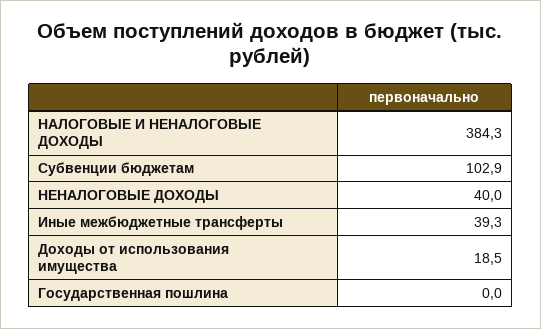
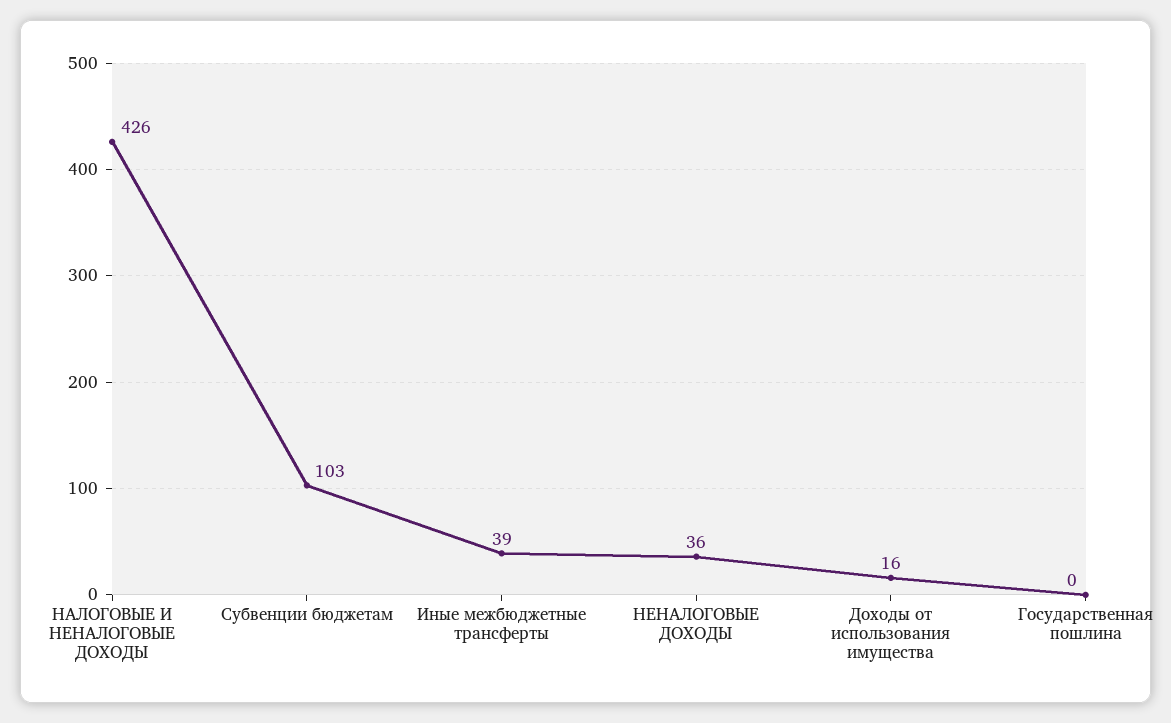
  {
-   "НАЛОГОВЫЕ И НЕНАЛОГОВЫЕ ДОХОДЫ": 384.3,
+   "НАЛОГОВЫЕ И НЕНАЛОГОВЫЕ ДОХОДЫ": 426,
    "Субвенции бюджетам": 102.9,
-   "НЕНАЛОГОВЫЕ ДОХОДЫ": 40,
+   "НЕНАЛОГОВЫЕ ДОХОДЫ": 36,
    "Иные межбюджетные трансферты": 39.3,
-   "Доходы от использования имущества": 18.5,
+   "Доходы от использования имущества": 16,
    "Государственная пошлина": 0
  }

